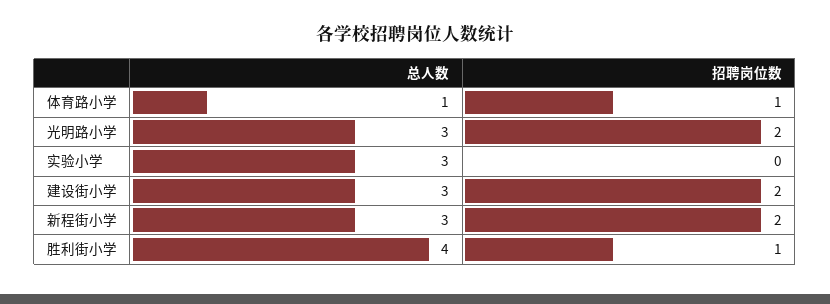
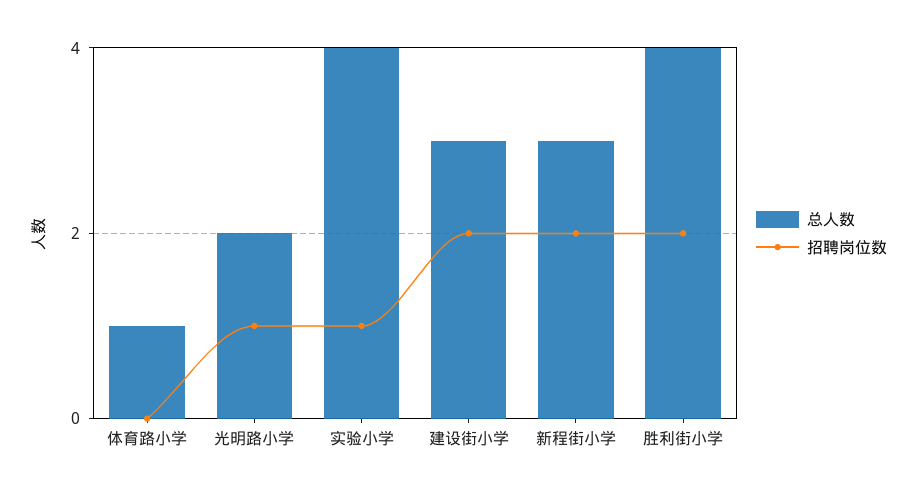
  {
    "总人数": {
      "体育路小学": 1,
-     "光明路小学": 3,
+     "光明路小学": 2,
-     "实验小学": 3,
+     "实验小学": 4,
      "建设街小学": 3,
      "新程街小学": 3,
      "胜利街小学": 4
    },
    "招聘岗位数": {
-     "体育路小学": 1,
+     "体育路小学": 0,
-     "光明路小学": 2,
+     "光明路小学": 1,
-     "实验小学": 0,
+     "实验小学": 1,
      "建设街小学": 2,
      "新程街小学": 2,
-     "胜利街小学": 1
+     "胜利街小学": 2
    }
  }

